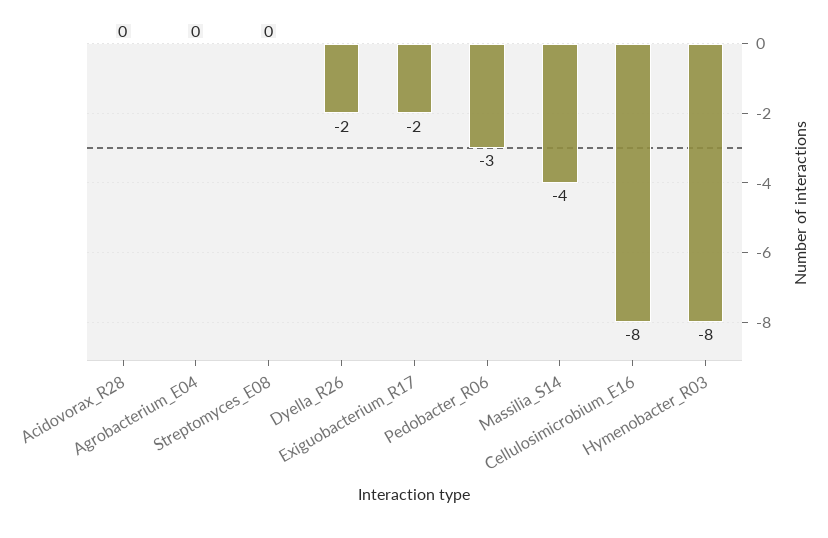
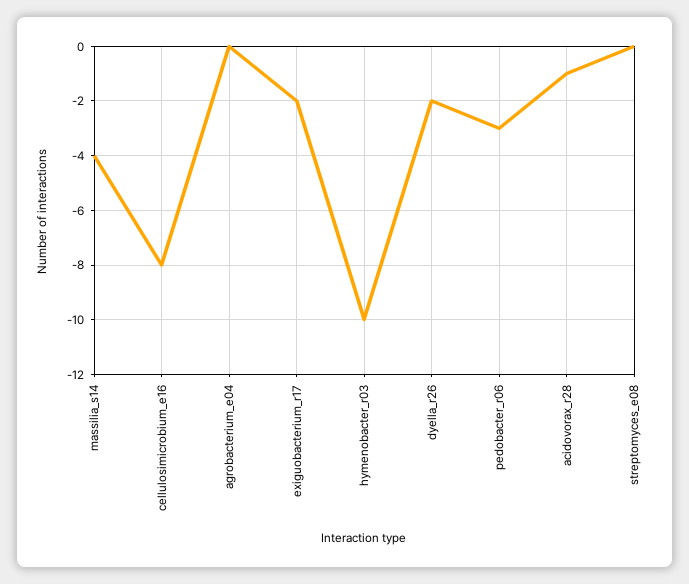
  {
-   "Acidovorax_R28": 0,
+   "Acidovorax_R28": -1,
    "Agrobacterium_E04": 0,
    "Streptomyces_E08": 0,
    "Dyella_R26": -2,
    "Exiguobacterium_R17": -2,
    "Pedobacter_R06": -3,
    "Massilia_S14": -4,
    "Cellulosimicrobium_E16": -8,
-   "Hymenobacter_R03": -8
+   "Hymenobacter_R03": -10
  }

